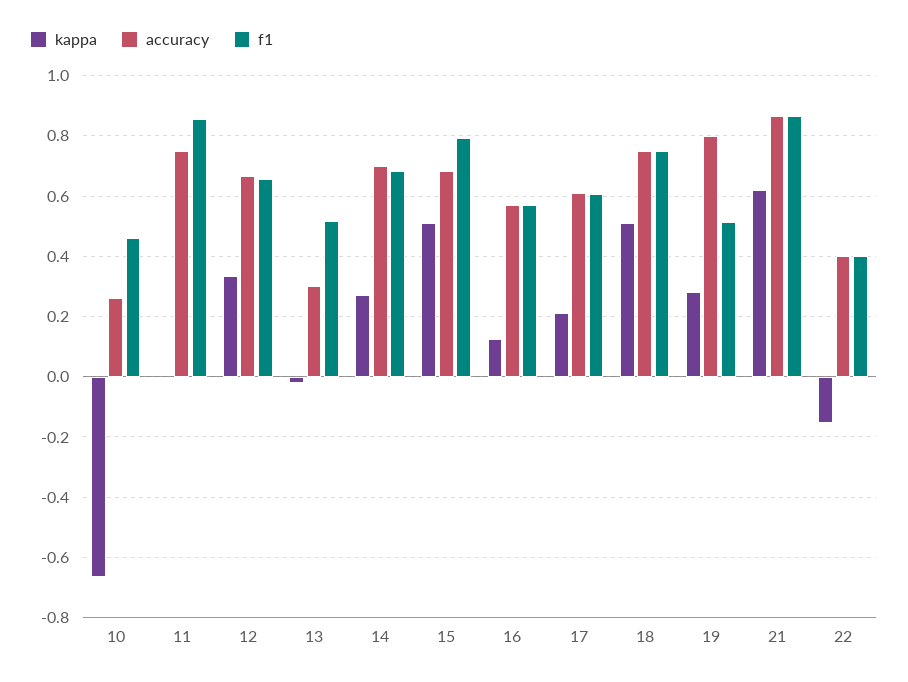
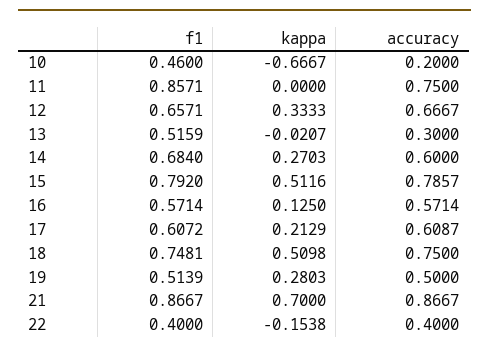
  {
    "kappa": {
      "10": -0.6667,
      "11": 0,
      "12": 0.3333,
      "13": -0.0207,
      "14": 0.2703,
      "15": 0.5116,
      "16": 0.125,
      "17": 0.2129,
      "18": 0.5098,
      "19": 0.2803,
-     "21": 0.62,
+     "21": 0.7,
      "22": -0.1538
    },
    "accuracy": {
-     "10": 0.26,
+     "10": 0.2,
      "11": 0.75,
      "12": 0.6667,
      "13": 0.3,
-     "14": 0.7,
+     "14": 0.6,
-     "15": 0.68,
+     "15": 0.7857,
      "16": 0.5714,
      "17": 0.6087,
      "18": 0.75,
-     "19": 0.8,
+     "19": 0.5,
      "21": 0.8667,
      "22": 0.4
    },
    "f1": {
      "10": 0.46,
      "11": 0.8571,
      "12": 0.6571,
      "13": 0.5159,
      "14": 0.684,
      "15": 0.792,
      "16": 0.5714,
      "17": 0.6072,
      "18": 0.7481,
      "19": 0.5139,
      "21": 0.8667,
      "22": 0.4
    }
  }

